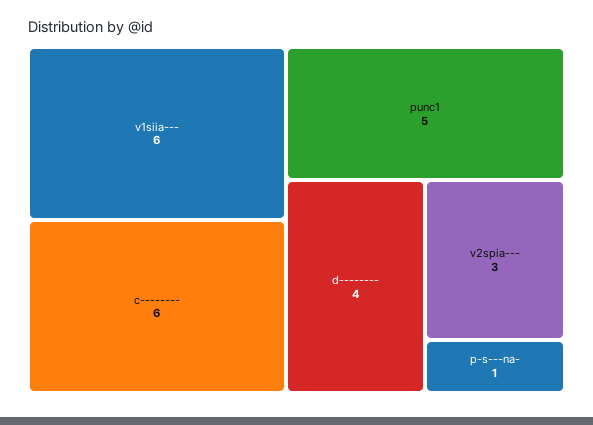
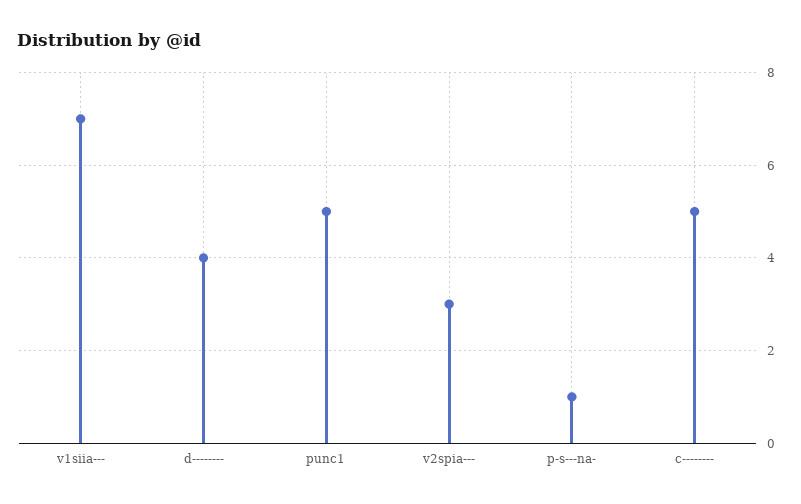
  {
-   "v1siia---": 6,
+   "v1siia---": 7,
-   "c--------": 6,
+   "c--------": 5,
    "punc1": 5,
    "d--------": 4,
    "v2spia---": 3,
    "p-s---na-": 1
  }

